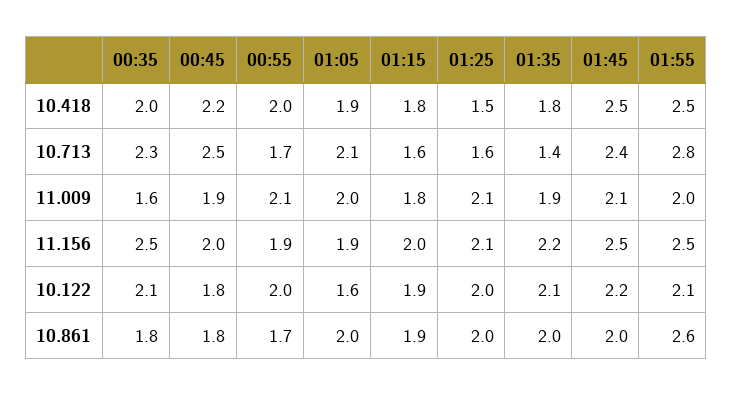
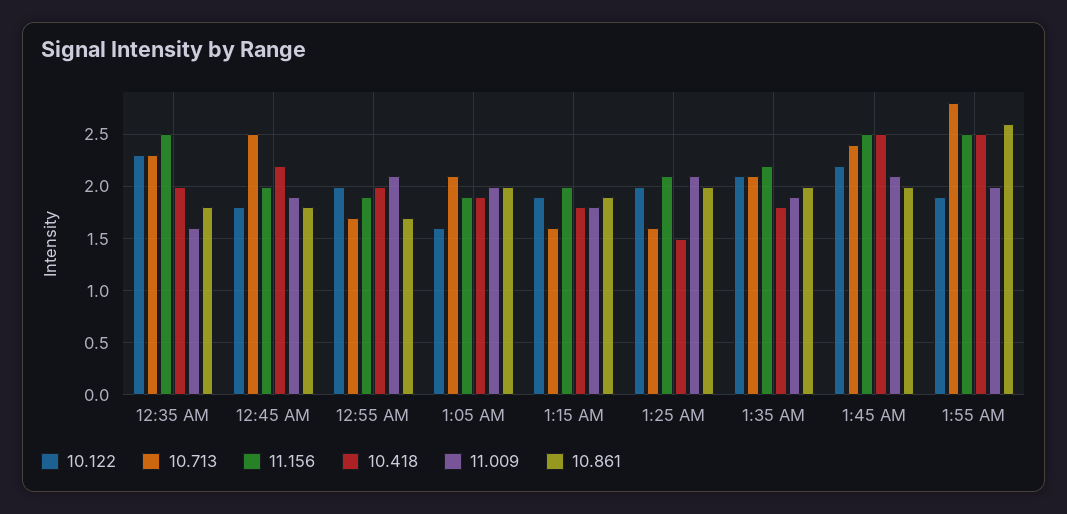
  {
    "10.418": {
      "00:35": 2,
      "00:45": 2.2,
      "00:55": 2,
      "01:05": 1.9,
      "01:15": 1.8,
      "01:25": 1.5,
      "01:35": 1.8,
      "01:45": 2.5,
      "01:55": 2.5
    },
    "10.713": {
      "00:35": 2.3,
      "00:45": 2.5,
      "00:55": 1.7,
      "01:05": 2.1,
      "01:15": 1.6,
      "01:25": 1.6,
-     "01:35": 1.4,
+     "01:35": 2.1,
      "01:45": 2.4,
      "01:55": 2.8
    },
    "11.009": {
      "00:35": 1.6,
      "00:45": 1.9,
      "00:55": 2.1,
      "01:05": 2,
      "01:15": 1.8,
      "01:25": 2.1,
      "01:35": 1.9,
      "01:45": 2.1,
      "01:55": 2
    },
    "11.156": {
      "00:35": 2.5,
      "00:45": 2,
      "00:55": 1.9,
      "01:05": 1.9,
      "01:15": 2,
      "01:25": 2.1,
      "01:35": 2.2,
      "01:45": 2.5,
      "01:55": 2.5
    },
    "10.122": {
-     "00:35": 2.1,
+     "00:35": 2.3,
      "00:45": 1.8,
      "00:55": 2,
      "01:05": 1.6,
      "01:15": 1.9,
      "01:25": 2,
      "01:35": 2.1,
      "01:45": 2.2,
-     "01:55": 2.1
+     "01:55": 1.9
    },
    "10.861": {
      "00:35": 1.8,
      "00:45": 1.8,
      "00:55": 1.7,
      "01:05": 2,
      "01:15": 1.9,
      "01:25": 2,
      "01:35": 2,
      "01:45": 2,
      "01:55": 2.6
    }
  }

